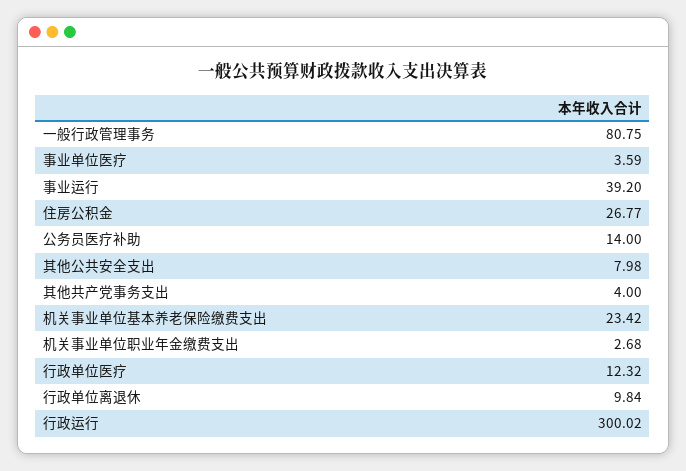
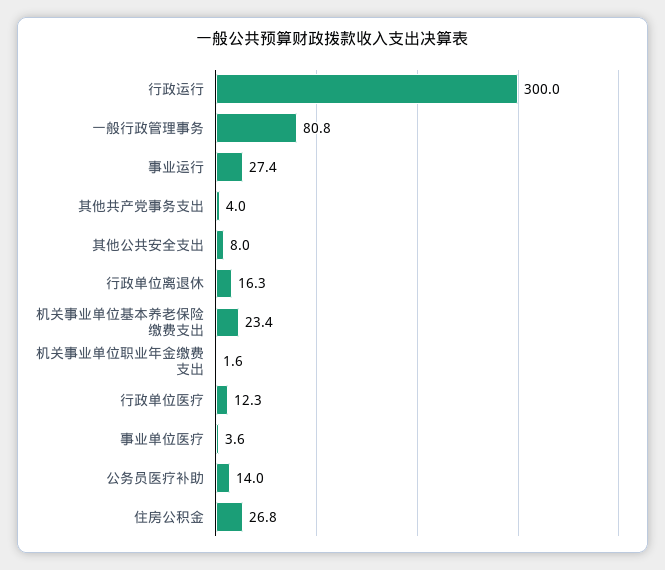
  {
    "一般行政管理事务": 80.75,
    "事业单位医疗": 3.59,
-   "事业运行": 39.2,
+   "事业运行": 27.4,
    "住房公积金": 26.77,
    "公务员医疗补助": 14,
    "其他公共安全支出": 7.98,
    "其他共产党事务支出": 4,
    "机关事业单位基本养老保险缴费支出": 23.42,
-   "机关事业单位职业年金缴费支出": 2.68,
+   "机关事业单位职业年金缴费支出": 1.6,
    "行政单位医疗": 12.32,
-   "行政单位离退休": 9.84,
+   "行政单位离退休": 16.3,
    "行政运行": 300.02
  }

